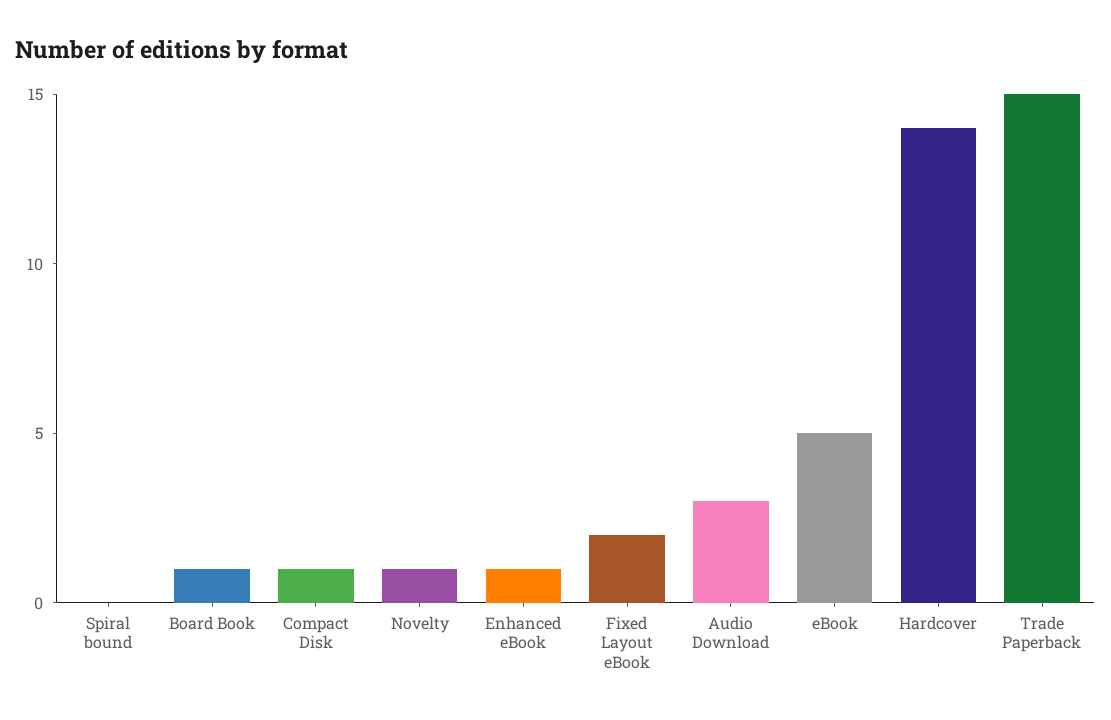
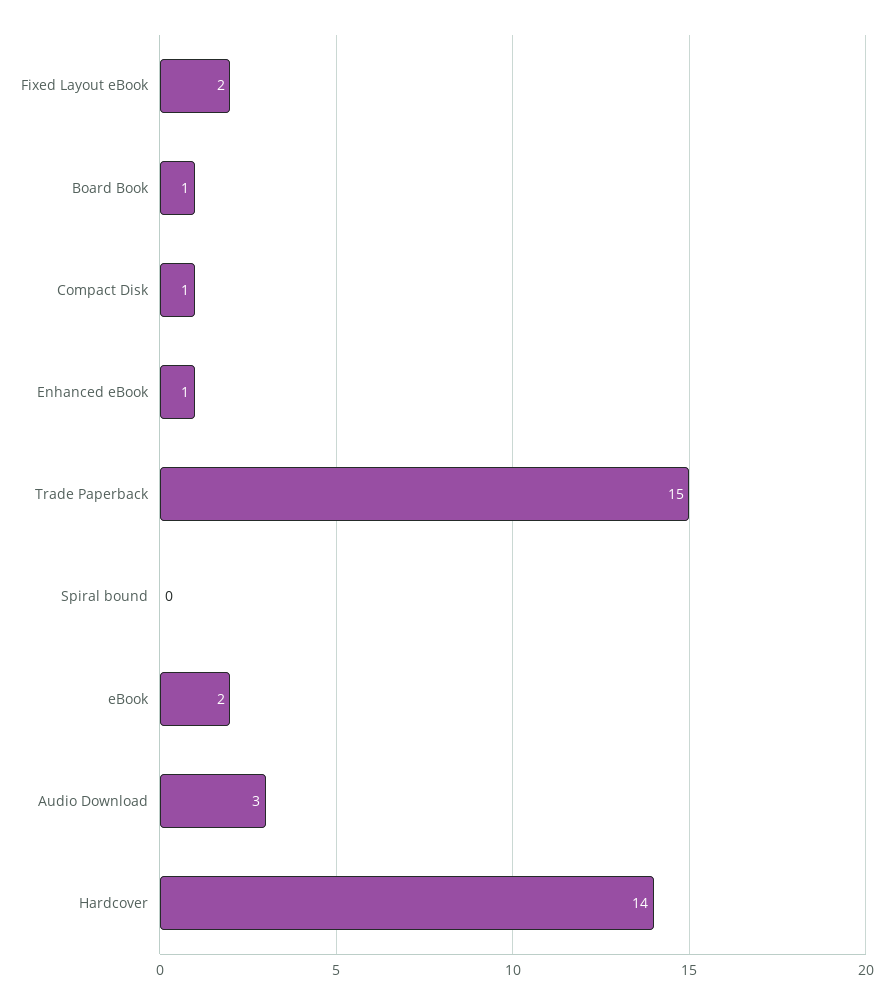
  {
    "Spiral bound": 0,
    "Board Book": 1,
    "Compact Disk": 1,
-   "Novelty": 1,
    "Enhanced eBook": 1,
    "Fixed Layout eBook": 2,
    "Audio Download": 3,
-   "eBook": 5,
+   "eBook": 2,
    "Hardcover": 14,
    "Trade Paperback": 15
  }

